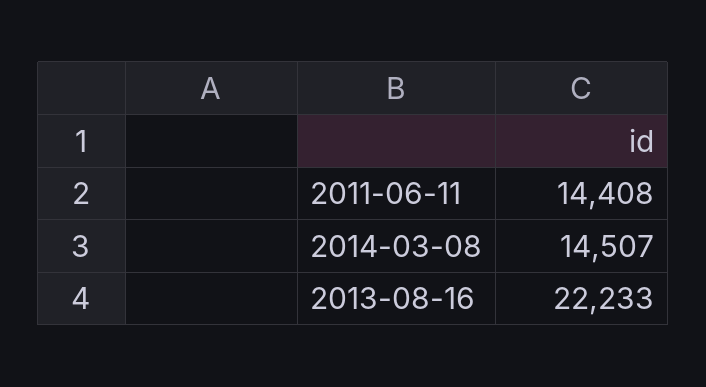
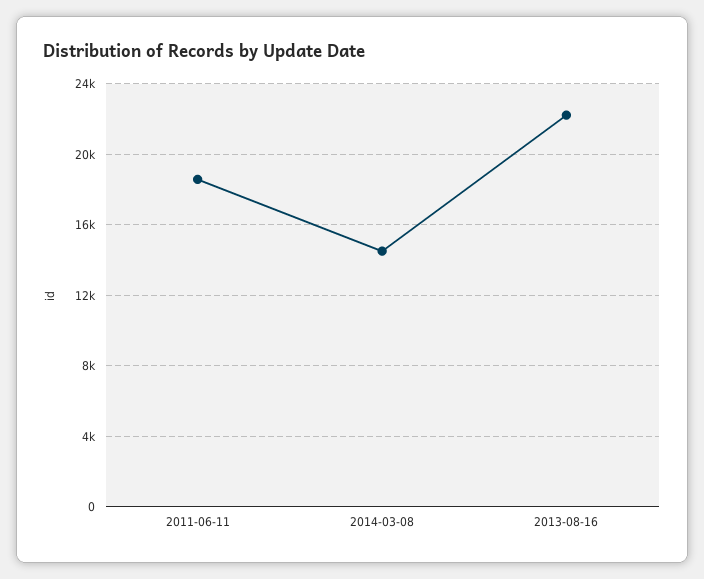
  {
-   "2011-06-11": 14408,
+   "2011-06-11": 18500,
    "2014-03-08": 14507,
    "2013-08-16": 22233
  }

